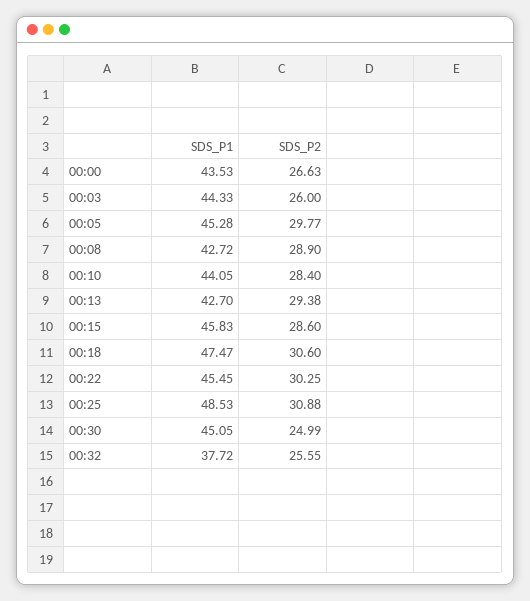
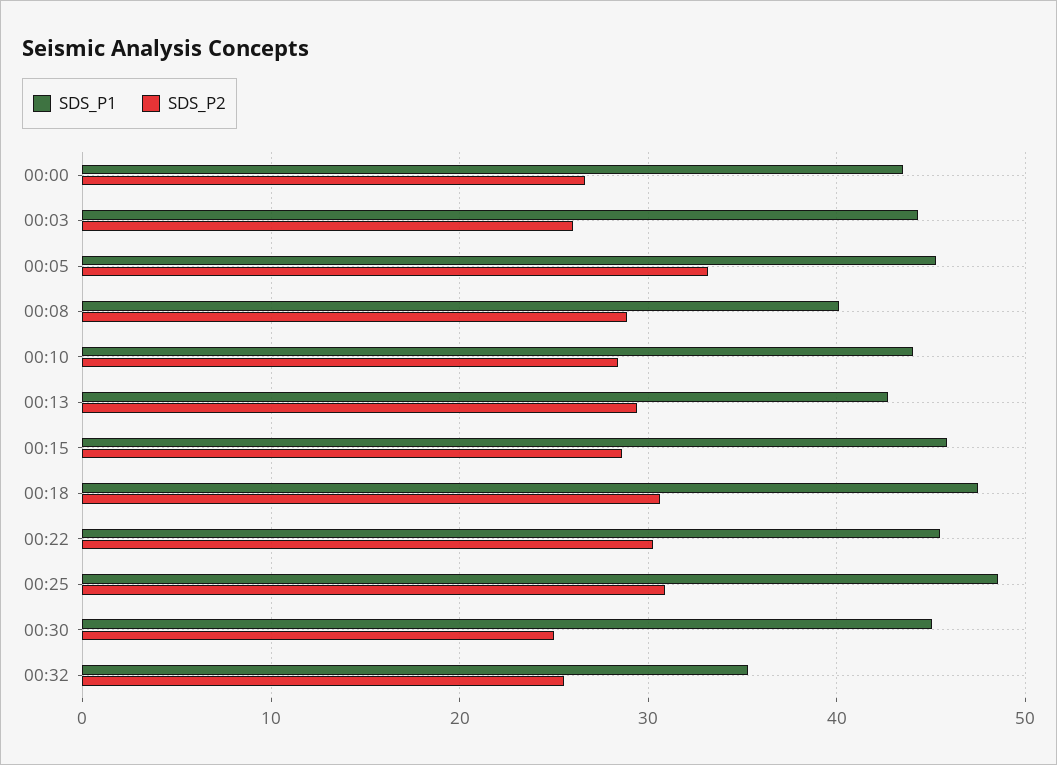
  {
    "SDS_P1": {
      "00:00": 43.53,
      "00:03": 44.33,
      "00:05": 45.28,
-     "00:08": 42.72,
+     "00:08": 40,
      "00:10": 44.05,
      "00:13": 42.7,
      "00:15": 45.83,
      "00:18": 47.47,
      "00:22": 45.45,
      "00:25": 48.53,
      "00:30": 45.05,
-     "00:32": 37.72
+     "00:32": 35
    },
    "SDS_P2": {
      "00:00": 26.63,
      "00:03": 26,
-     "00:05": 29.77,
+     "00:05": 33,
      "00:08": 28.9,
      "00:10": 28.4,
      "00:13": 29.38,
      "00:15": 28.6,
      "00:18": 30.6,
      "00:22": 30.25,
      "00:25": 30.88,
      "00:30": 24.99,
      "00:32": 25.55
    }
  }

